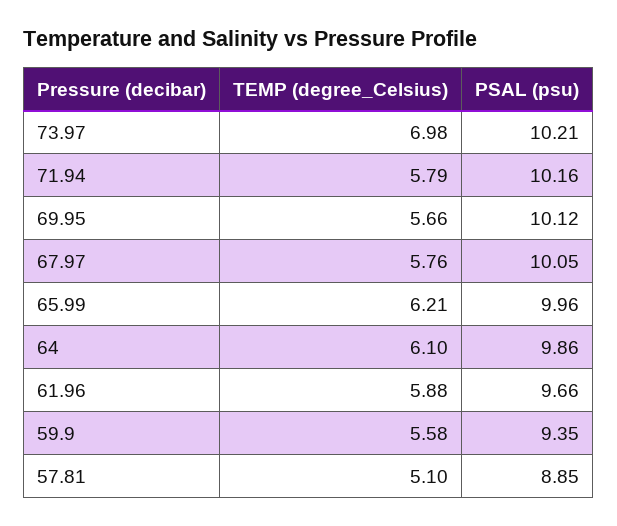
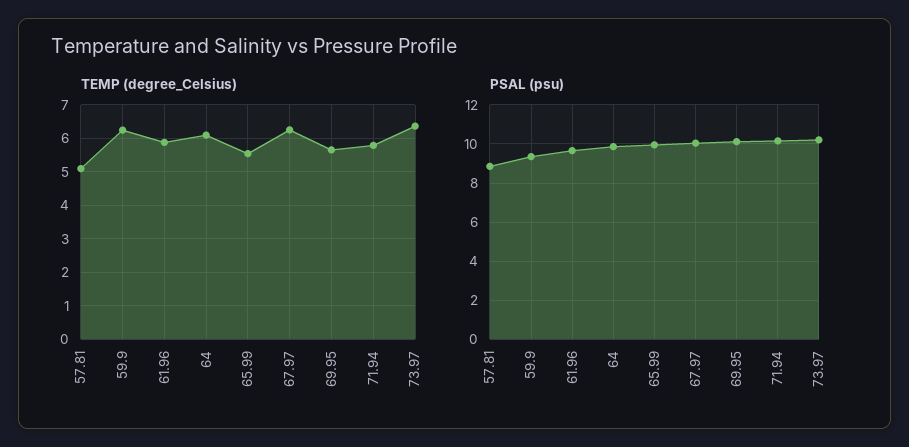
  {
    "TEMP (degree_Celsius)": {
-     "73.97": 6.98,
+     "73.97": 6.4,
      "71.94": 5.79,
      "69.95": 5.66,
-     "67.97": 5.76,
+     "67.97": 6.2,
-     "65.99": 6.21,
+     "65.99": 5.6,
      "64": 6.1,
      "61.96": 5.88,
-     "59.9": 5.58,
+     "59.9": 6.2,
      "57.81": 5.1
    },
    "PSAL (psu)": {
      "73.97": 10.21,
      "71.94": 10.16,
      "69.95": 10.12,
      "67.97": 10.05,
      "65.99": 9.96,
      "64": 9.86,
      "61.96": 9.66,
      "59.9": 9.35,
      "57.81": 8.85
    }
  }

